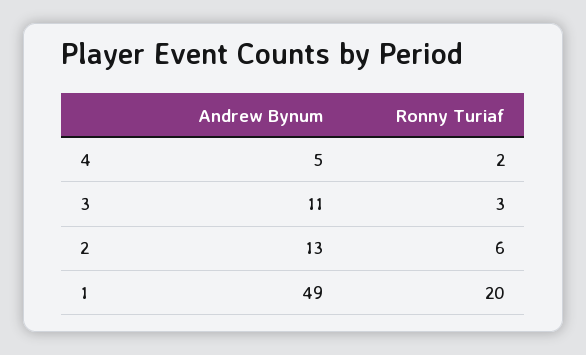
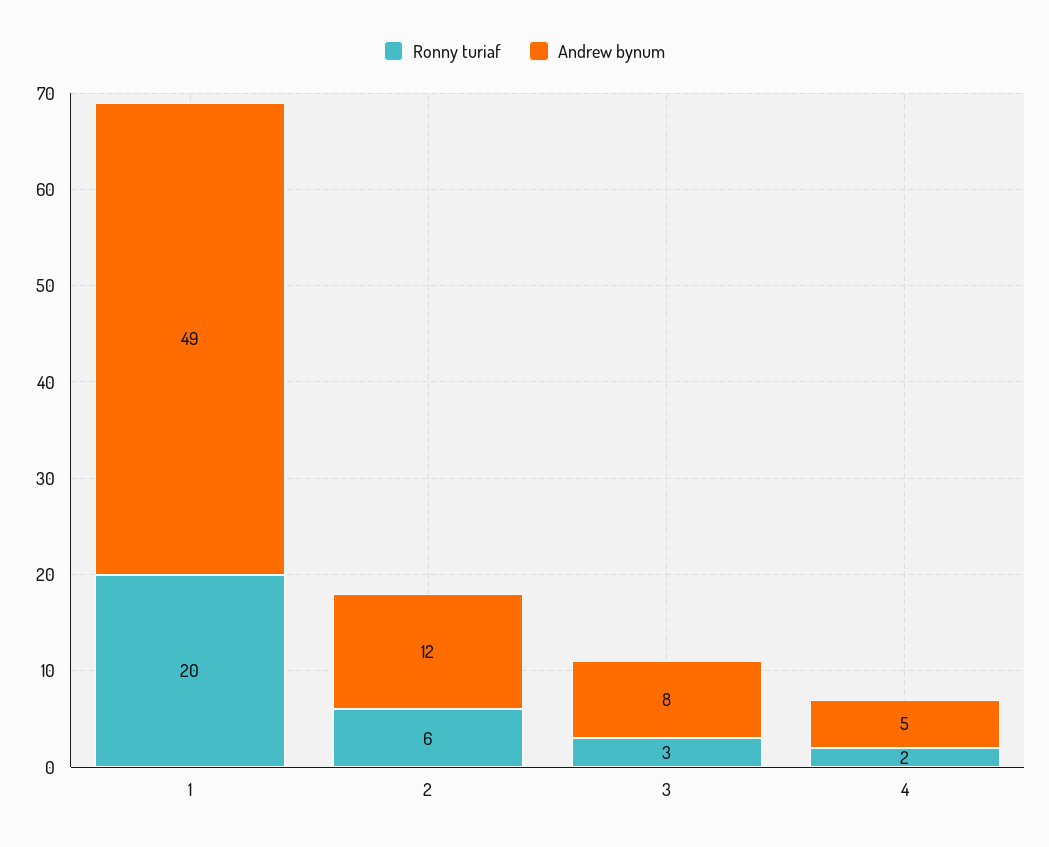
  {
    "Andrew Bynum": {
      "4": 5,
-     "3": 11,
+     "3": 8,
-     "2": 13,
+     "2": 12,
      "1": 49
    },
    "Ronny Turiaf": {
      "4": 2,
      "3": 3,
      "2": 6,
      "1": 20
    }
  }

